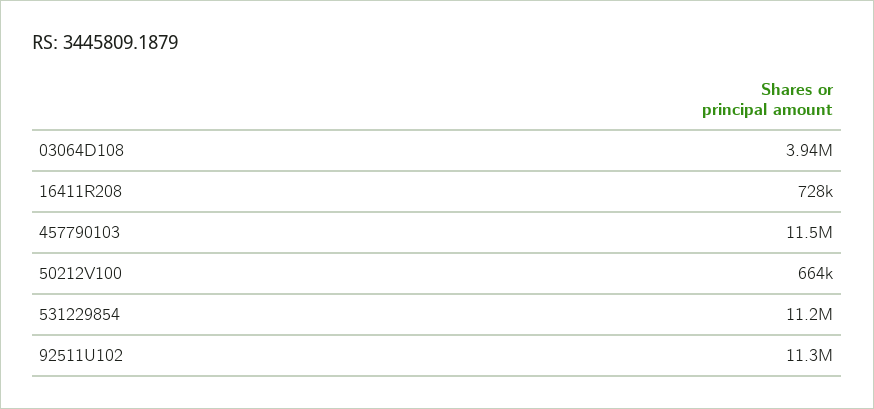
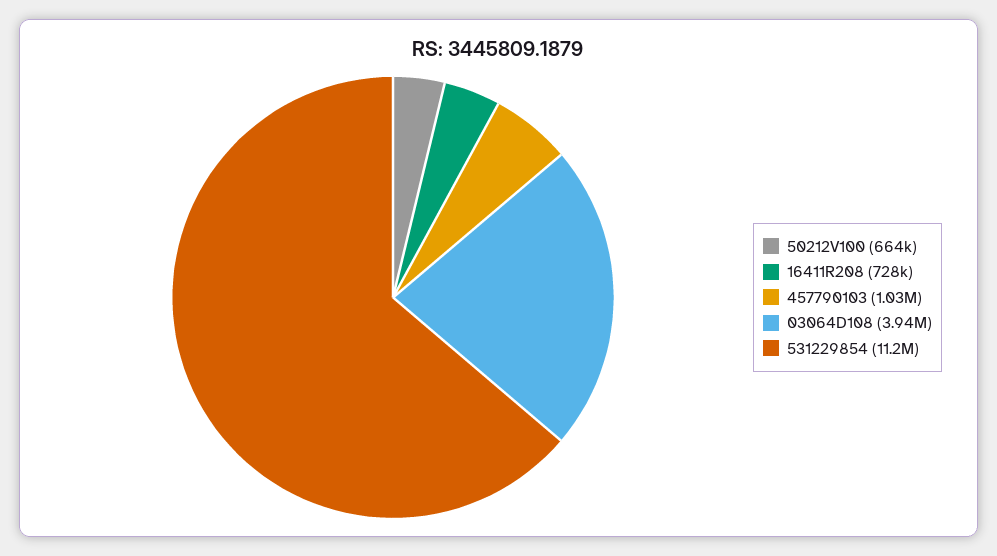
  {
    "03064D108": 3940000,
    "16411R208": 728000,
-   "457790103": 11500000,
+   "457790103": 1030000,
    "50212V100": 664000,
-   "531229854": 11200000,
+   "531229854": 11200000
-   "92511U102": 11300000
  }

